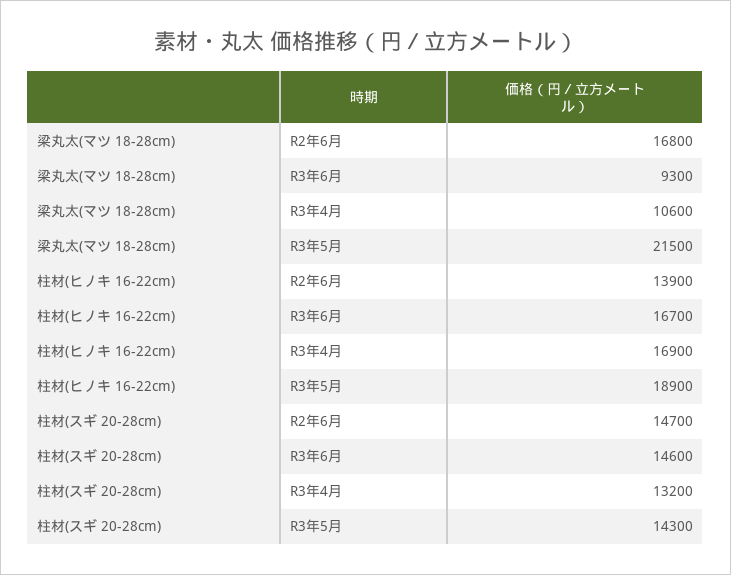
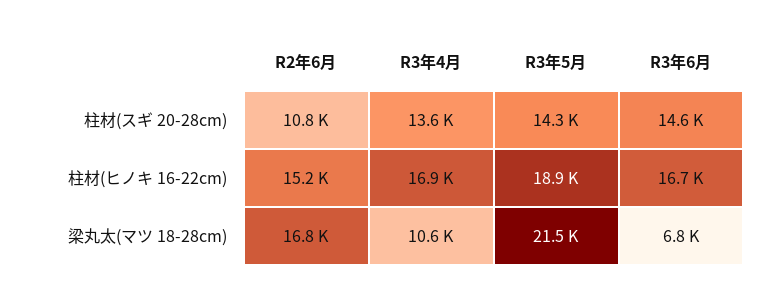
  {
    "梁丸太(マツ 18-28cm)": {
      "R2年6月": 16800,
-     "R3年6月": 9300,
+     "R3年6月": 6800,
      "R3年4月": 10600,
      "R3年5月": 21500
    },
    "柱材(ヒノキ 16-22cm)": {
-     "R2年6月": 13900,
+     "R2年6月": 15200,
      "R3年6月": 16700,
      "R3年4月": 16900,
      "R3年5月": 18900
    },
    "柱材(スギ 20-28cm)": {
-     "R2年6月": 14700,
+     "R2年6月": 10800,
      "R3年6月": 14600,
-     "R3年4月": 13200,
+     "R3年4月": 13600,
      "R3年5月": 14300
    }
  }

